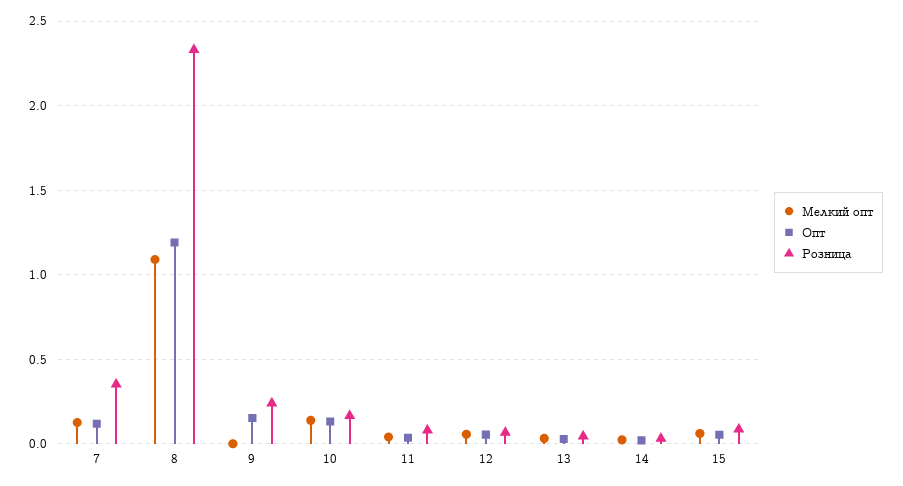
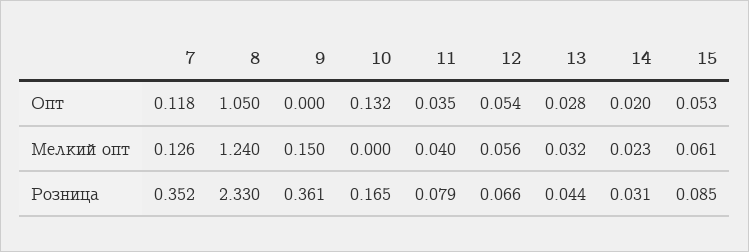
  {
    "Мелкий опт": {
      "7": 0.126,
-     "8": 1.1,
+     "8": 1.24,
-     "9": 0,
+     "9": 0.15,
-     "10": 0.15,
+     "10": 0,
      "11": 0.04,
      "12": 0.056,
      "13": 0.032,
      "14": 0.023,
      "15": 0.061
    },
    "Опт": {
      "7": 0.118,
-     "8": 1.2,
+     "8": 1.05,
-     "9": 0.15,
+     "9": 0,
      "10": 0.132,
      "11": 0.035,
      "12": 0.054,
      "13": 0.028,
      "14": 0.02,
      "15": 0.053
    },
    "Розница": {
      "7": 0.352,
      "8": 2.33,
-     "9": 0.25,
+     "9": 0.361,
      "10": 0.165,
      "11": 0.079,
      "12": 0.066,
      "13": 0.044,
      "14": 0.031,
      "15": 0.085
    }
  }

